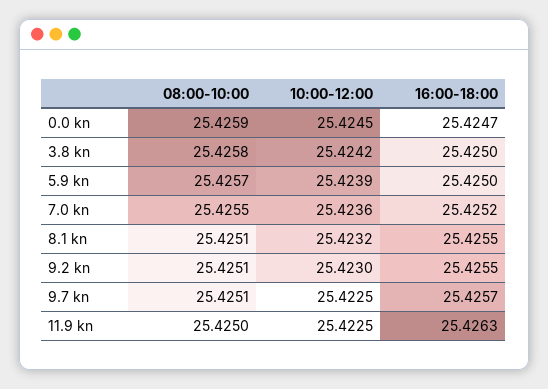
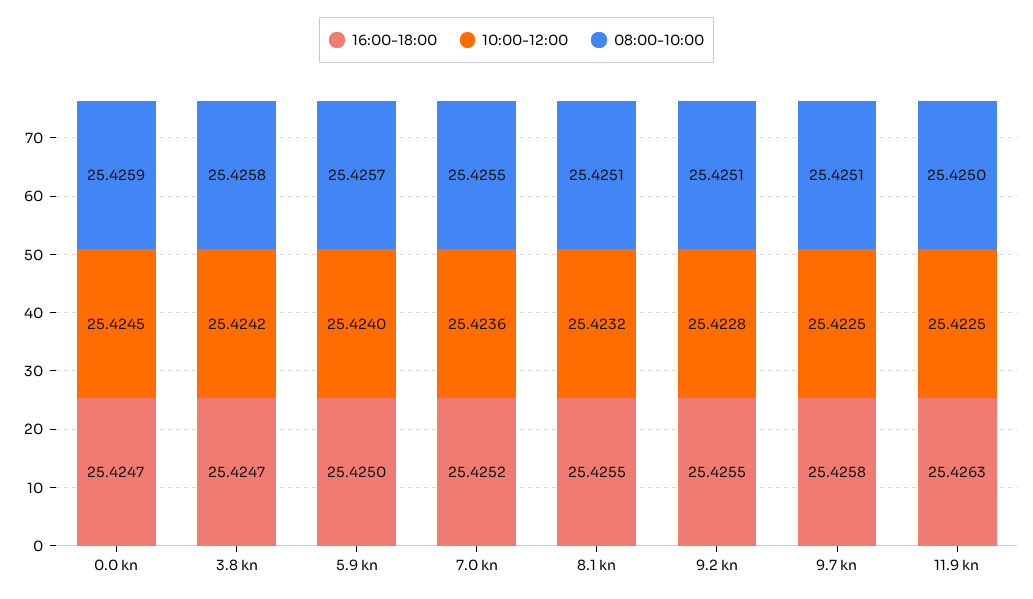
  {
    "08:00-10:00": {
      "0.0 kn": 25.4259,
      "3.8 kn": 25.4258,
      "5.9 kn": 25.4257,
      "7.0 kn": 25.4255,
      "8.1 kn": 25.4251,
      "9.2 kn": 25.4251,
      "9.7 kn": 25.4251,
      "11.9 kn": 25.425
    },
    "10:00-12:00": {
      "0.0 kn": 25.4245,
      "3.8 kn": 25.4242,
-     "5.9 kn": 25.4239,
+     "5.9 kn": 25.424,
      "7.0 kn": 25.4236,
      "8.1 kn": 25.4232,
-     "9.2 kn": 25.423,
+     "9.2 kn": 25.4228,
      "9.7 kn": 25.4225,
      "11.9 kn": 25.4225
    },
    "16:00-18:00": {
      "0.0 kn": 25.4247,
-     "3.8 kn": 25.425,
+     "3.8 kn": 25.4247,
      "5.9 kn": 25.425,
      "7.0 kn": 25.4252,
      "8.1 kn": 25.4255,
      "9.2 kn": 25.4255,
-     "9.7 kn": 25.4257,
+     "9.7 kn": 25.4258,
      "11.9 kn": 25.4263
    }
  }

